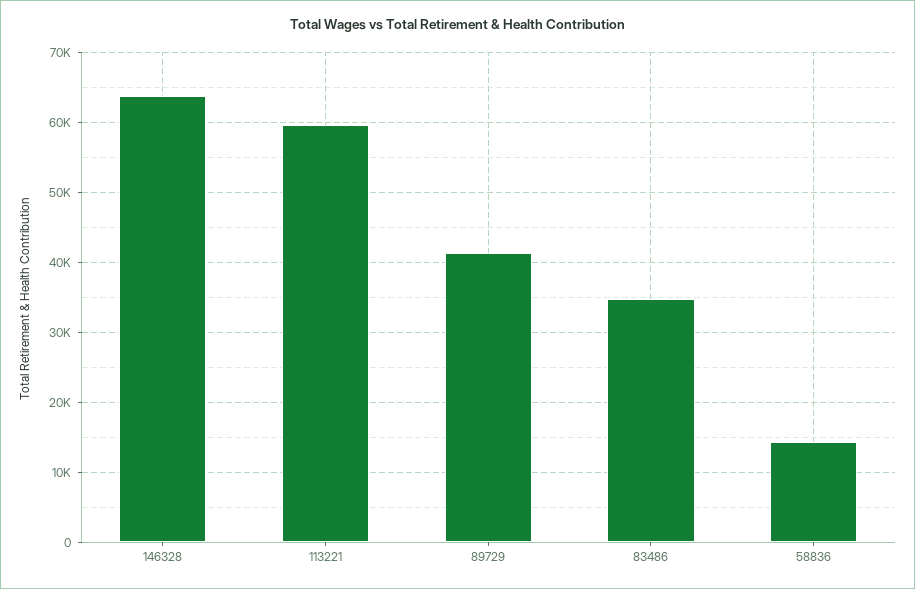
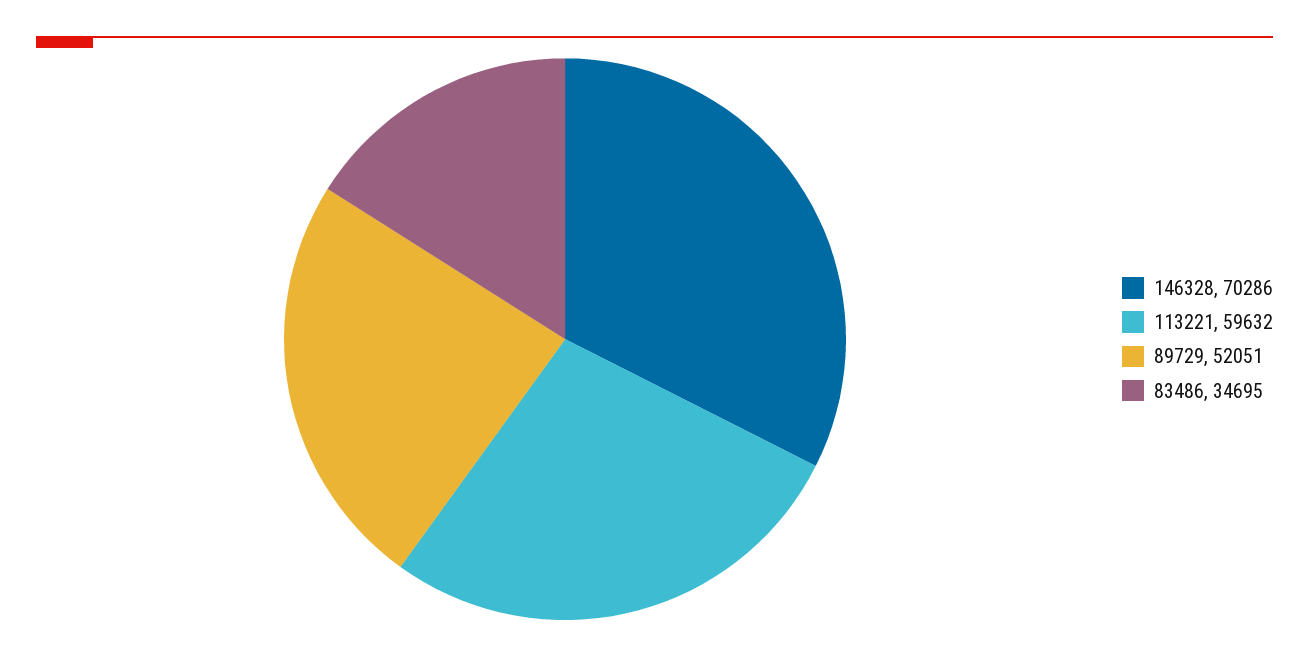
  {
-   "146328": 64000,
+   "146328": 70286,
    "113221": 59632,
-   "89729": 41000,
+   "89729": 52051,
-   "83486": 34695,
+   "83486": 34695
-   "58836": 14000
  }

